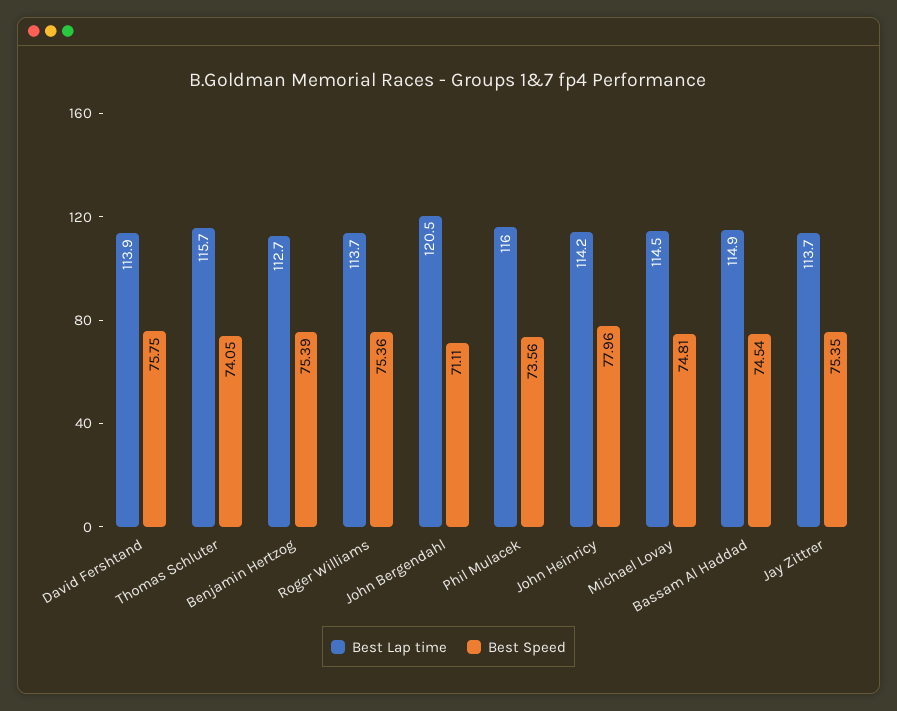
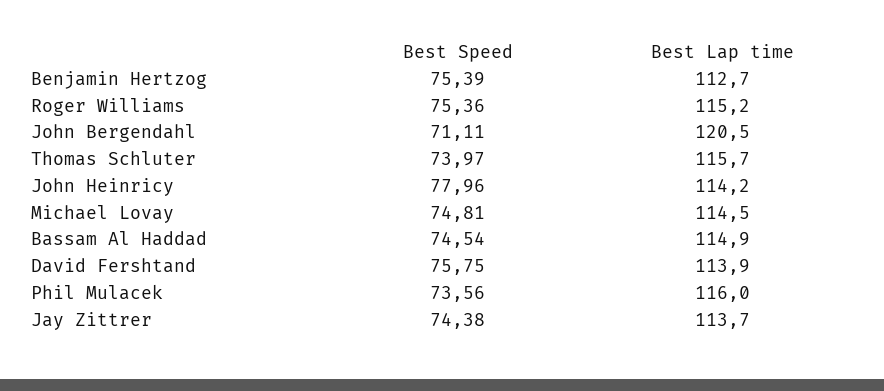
  {
    "Best Lap time": {
      "David Fershtand": 113.9,
      "Thomas Schluter": 115.7,
      "Benjamin Hertzog": 112.7,
-     "Roger Williams": 113.7,
+     "Roger Williams": 115.2,
      "John Bergendahl": 120.5,
      "Phil Mulacek": 116,
      "John Heinricy": 114.2,
      "Michael Lovay": 114.5,
      "Bassam Al Haddad": 114.9,
      "Jay Zittrer": 113.7
    },
    "Best Speed": {
      "David Fershtand": 75.75,
-     "Thomas Schluter": 74.05,
+     "Thomas Schluter": 73.97,
      "Benjamin Hertzog": 75.39,
      "Roger Williams": 75.36,
      "John Bergendahl": 71.11,
      "Phil Mulacek": 73.56,
      "John Heinricy": 77.96,
      "Michael Lovay": 74.81,
      "Bassam Al Haddad": 74.54,
-     "Jay Zittrer": 75.35
+     "Jay Zittrer": 74.38
    }
  }

